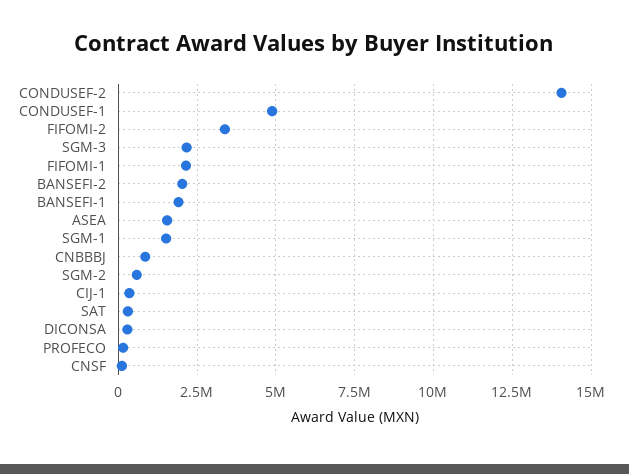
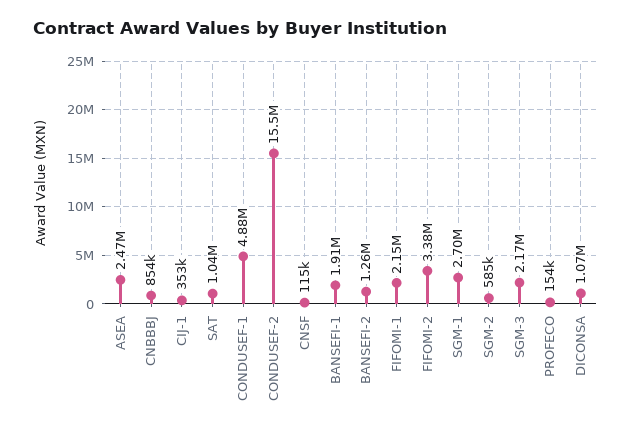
  {
-   "CONDUSEF-2": 14000000,
+   "CONDUSEF-2": 15500000,
    "CONDUSEF-1": 4880000,
    "FIFOMI-2": 3380000,
    "SGM-3": 2170000,
    "FIFOMI-1": 2150000,
-   "BANSEFI-2": 2000000,
+   "BANSEFI-2": 1260000,
    "BANSEFI-1": 1910000,
-   "ASEA": 1500000,
+   "ASEA": 2470000,
-   "SGM-1": 1500000,
+   "SGM-1": 2700000,
    "CNBBBJ": 854000,
    "SGM-2": 585000,
    "CIJ-1": 353000,
-   "SAT": 250000,
+   "SAT": 1040000,
-   "DICONSA": 250000,
+   "DICONSA": 1070000,
    "PROFECO": 154000,
    "CNSF": 115000
  }

